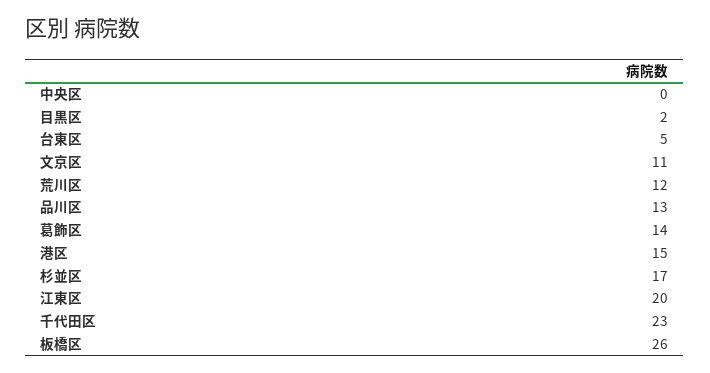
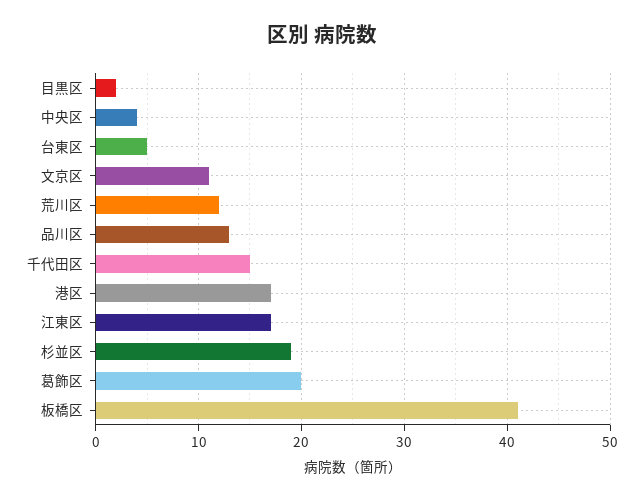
  {
-   "中央区": 0,
+   "中央区": 4,
    "目黒区": 2,
    "台東区": 5,
    "文京区": 11,
    "荒川区": 12,
    "品川区": 13,
-   "葛飾区": 14,
+   "葛飾区": 20,
-   "港区": 15,
+   "港区": 17,
-   "杉並区": 17,
+   "杉並区": 19,
-   "江東区": 20,
+   "江東区": 17,
-   "千代田区": 23,
+   "千代田区": 15,
-   "板橋区": 26
+   "板橋区": 41
  }

